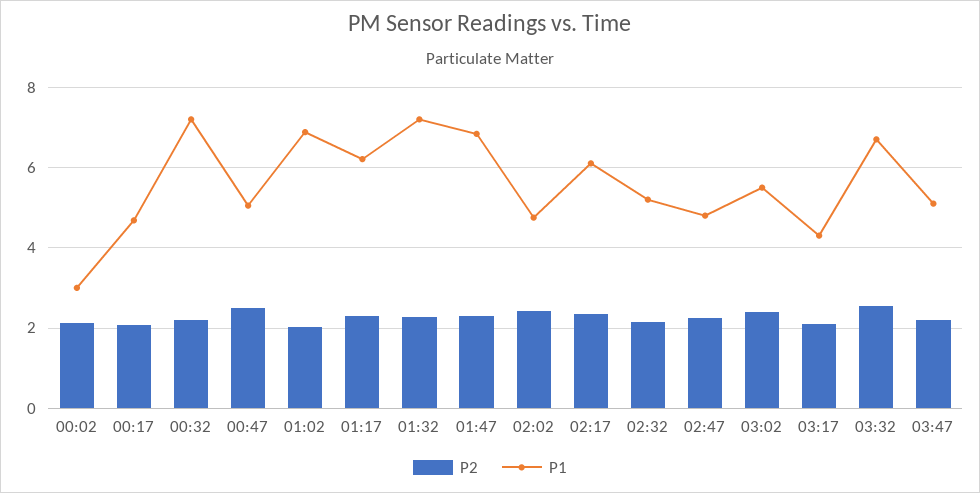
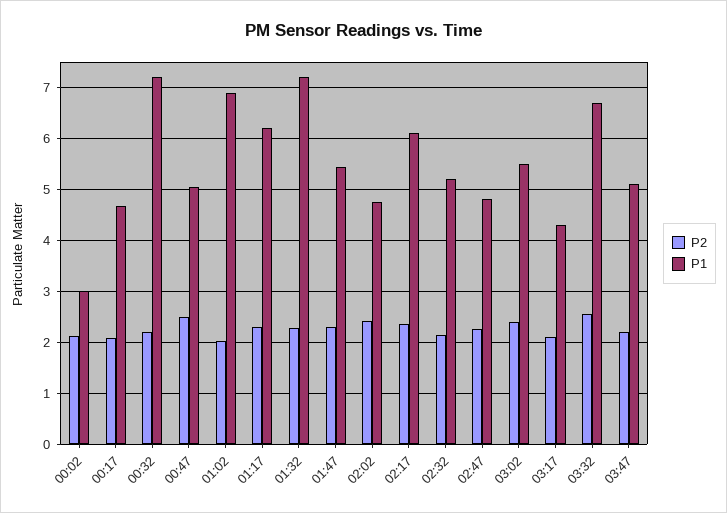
  {
    "P2": {
      "00:02": 2.2,
      "00:17": 2,
      "00:32": 2.2,
      "00:47": 2.6,
      "01:02": 2,
      "01:17": 2.4,
      "01:32": 2.2,
      "01:47": 2.4,
      "02:02": 2.4,
      "02:17": 2.4,
      "02:32": 2.2,
      "02:47": 2.2,
      "03:02": 2.4,
      "03:17": 2.2,
      "03:32": 2.6,
      "03:47": 2.2
    },
    "P1": {
      "00:02": 3,
      "00:17": 4.6,
      "00:32": 7.2,
      "00:47": 5,
      "01:02": 6.8,
      "01:17": 6.2,
      "01:32": 7.2,
-     "01:47": 6.8,
+     "01:47": 5.4,
      "02:02": 4.8,
      "02:17": 6.2,
      "02:32": 5.2,
      "02:47": 4.8,
      "03:02": 5.6,
      "03:17": 4.4,
      "03:32": 6.8,
      "03:47": 5.2
    }
  }

